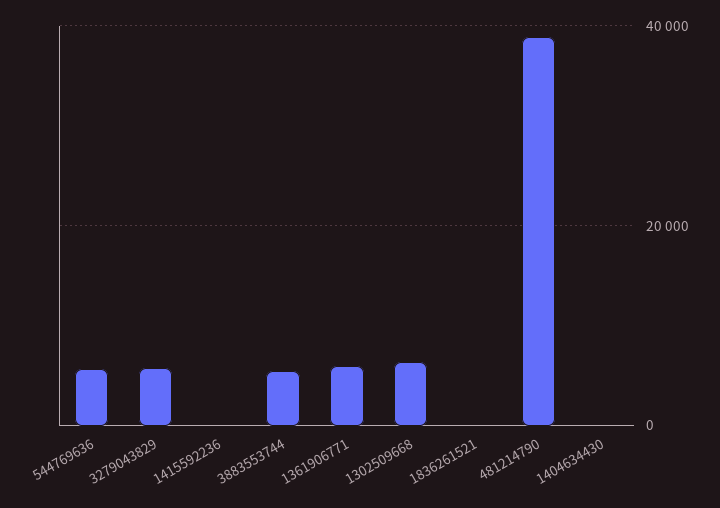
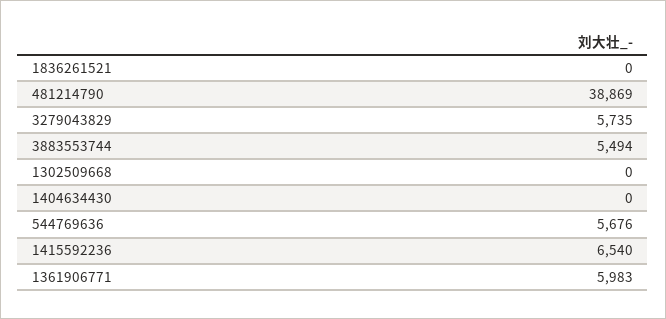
  {
    "544769636": 5676,
    "3279043829": 5735,
-   "1415592236": 0,
+   "1415592236": 6540,
    "3883553744": 5494,
    "1361906771": 5983,
-   "1302509668": 6000,
+   "1302509668": 0,
    "1836261521": 0,
    "481214790": 38869,
    "1404634430": 0
  }

